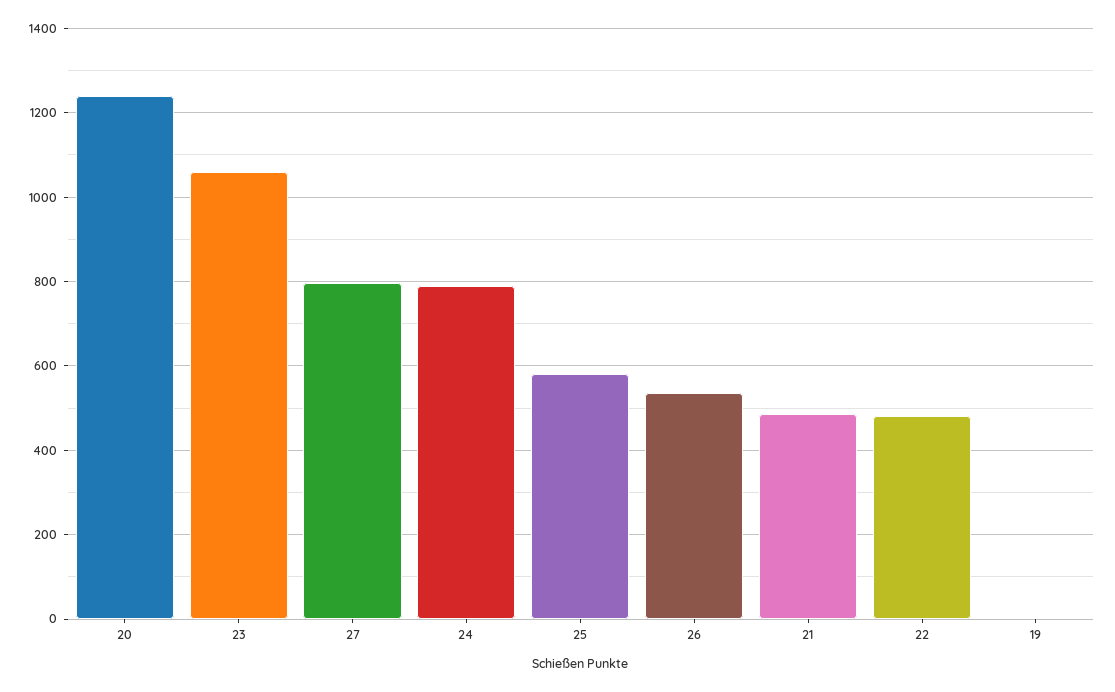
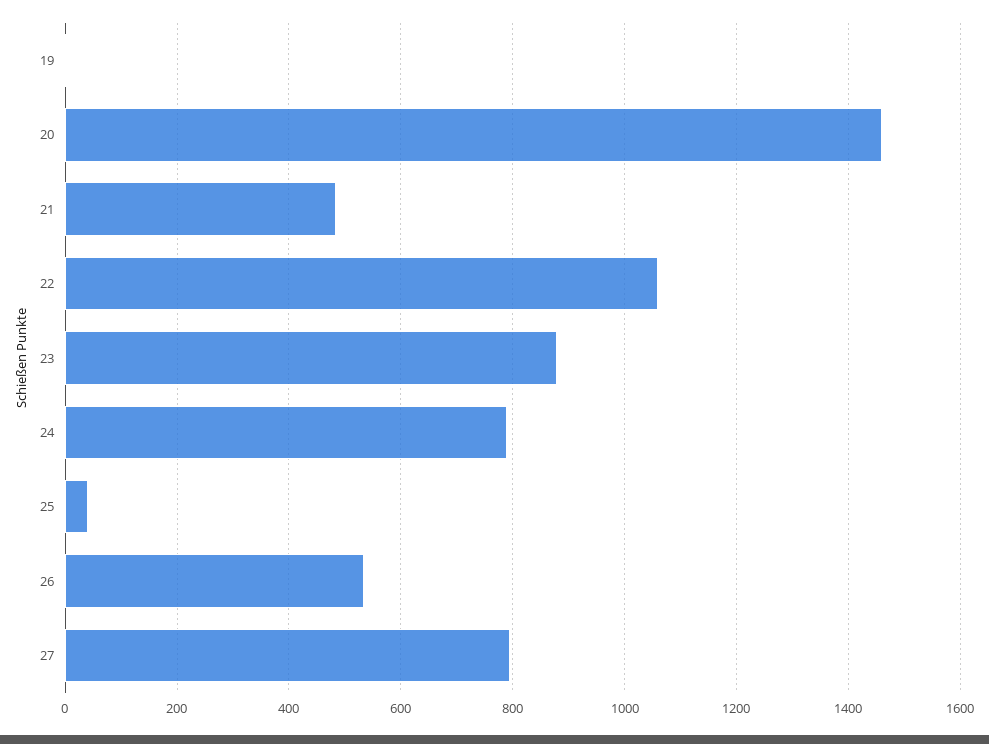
  {
-   "20": 1240,
+   "20": 1460,
-   "23": 1060,
+   "23": 880,
    "27": 800,
    "24": 800,
-   "25": 580,
+   "25": 40,
    "26": 540,
    "21": 480,
-   "22": 480,
+   "22": 1060,
    "19": 0
  }

